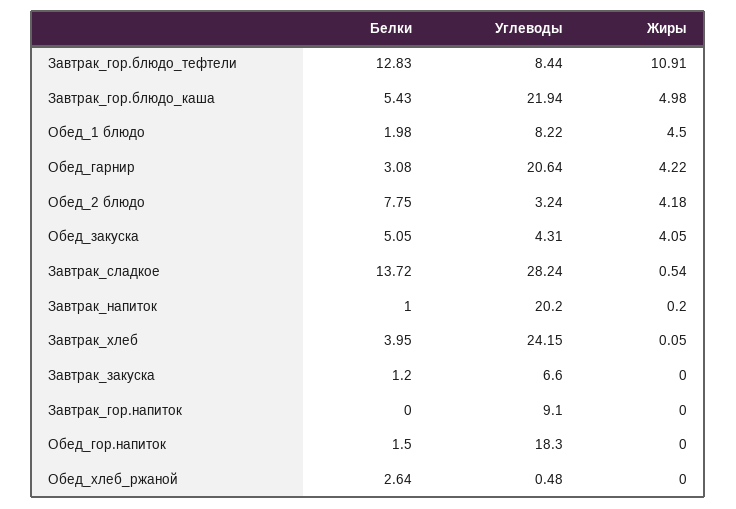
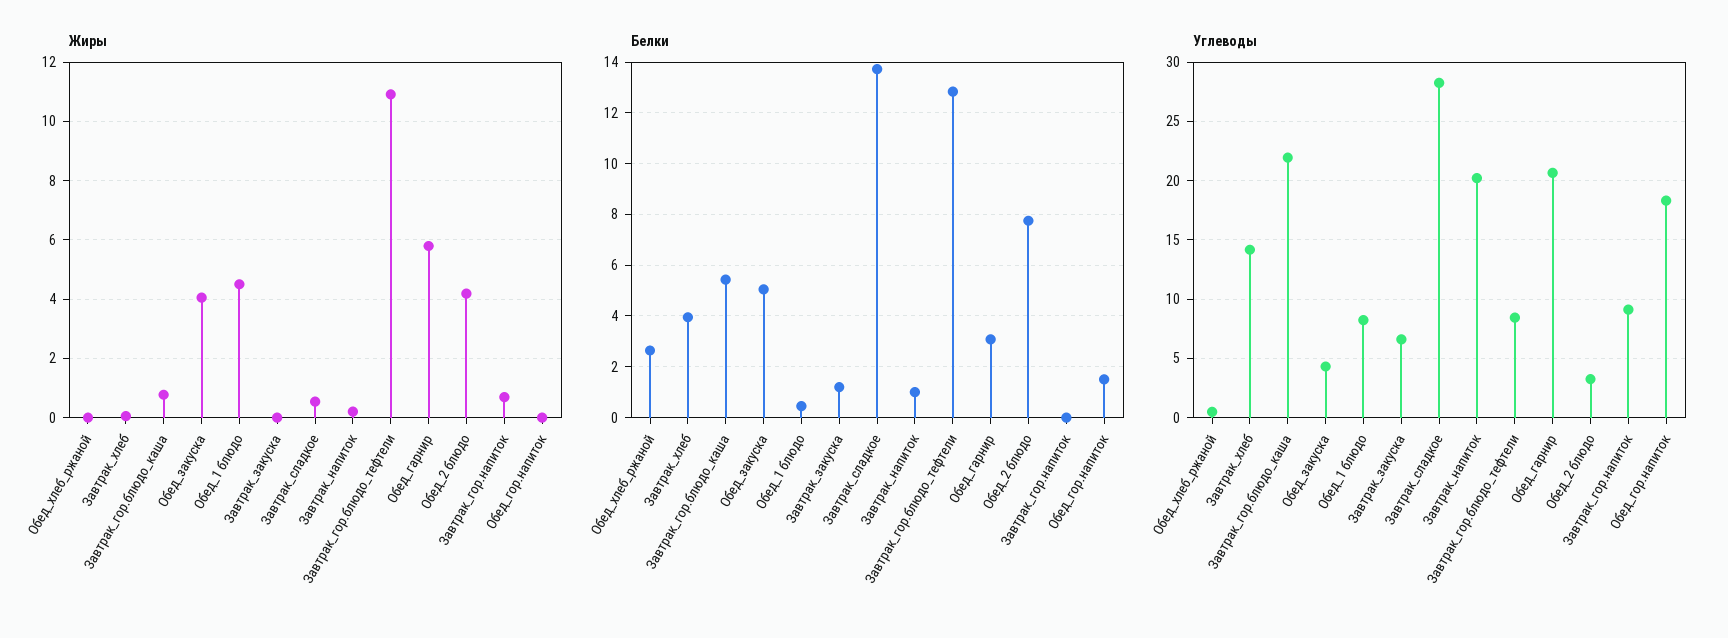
  {
    "Белки": {
      "Завтрак_гор.блюдо_тефтели": 12.83,
      "Завтрак_гор.блюдо_каша": 5.43,
-     "Обед_1 блюдо": 1.98,
+     "Обед_1 блюдо": 0.5,
      "Обед_гарнир": 3.08,
      "Обед_2 блюдо": 7.75,
      "Обед_закуска": 5.05,
      "Завтрак_сладкое": 13.72,
      "Завтрак_напиток": 1,
      "Завтрак_хлеб": 3.95,
      "Завтрак_закуска": 1.2,
      "Завтрак_гор.напиток": 0,
      "Обед_гор.напиток": 1.5,
      "Обед_хлеб_ржаной": 2.64
    },
    "Углеводы": {
      "Завтрак_гор.блюдо_тефтели": 8.44,
      "Завтрак_гор.блюдо_каша": 21.94,
      "Обед_1 блюдо": 8.22,
      "Обед_гарнир": 20.64,
      "Обед_2 блюдо": 3.24,
      "Обед_закуска": 4.31,
      "Завтрак_сладкое": 28.24,
      "Завтрак_напиток": 20.2,
-     "Завтрак_хлеб": 24.15,
+     "Завтрак_хлеб": 14,
      "Завтрак_закуска": 6.6,
      "Завтрак_гор.напиток": 9.1,
      "Обед_гор.напиток": 18.3,
      "Обед_хлеб_ржаной": 0.48
    },
    "Жиры": {
      "Завтрак_гор.блюдо_тефтели": 10.91,
-     "Завтрак_гор.блюдо_каша": 4.98,
+     "Завтрак_гор.блюдо_каша": 0.75,
      "Обед_1 блюдо": 4.5,
-     "Обед_гарнир": 4.22,
+     "Обед_гарнир": 5.75,
      "Обед_2 блюдо": 4.18,
      "Обед_закуска": 4.05,
      "Завтрак_сладкое": 0.54,
      "Завтрак_напиток": 0.2,
      "Завтрак_хлеб": 0.05,
      "Завтрак_закуска": 0,
-     "Завтрак_гор.напиток": 0,
+     "Завтрак_гор.напиток": 0.75,
      "Обед_гор.напиток": 0,
      "Обед_хлеб_ржаной": 0
    }
  }

